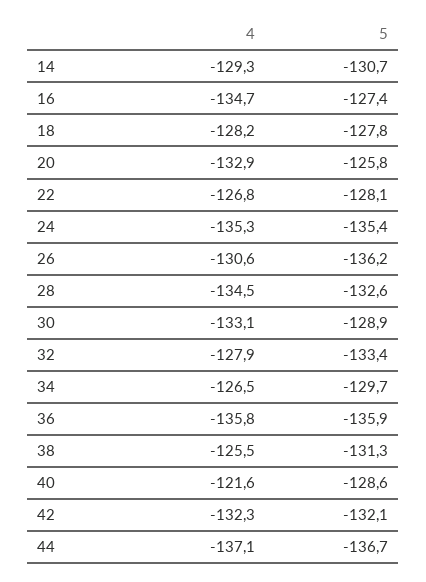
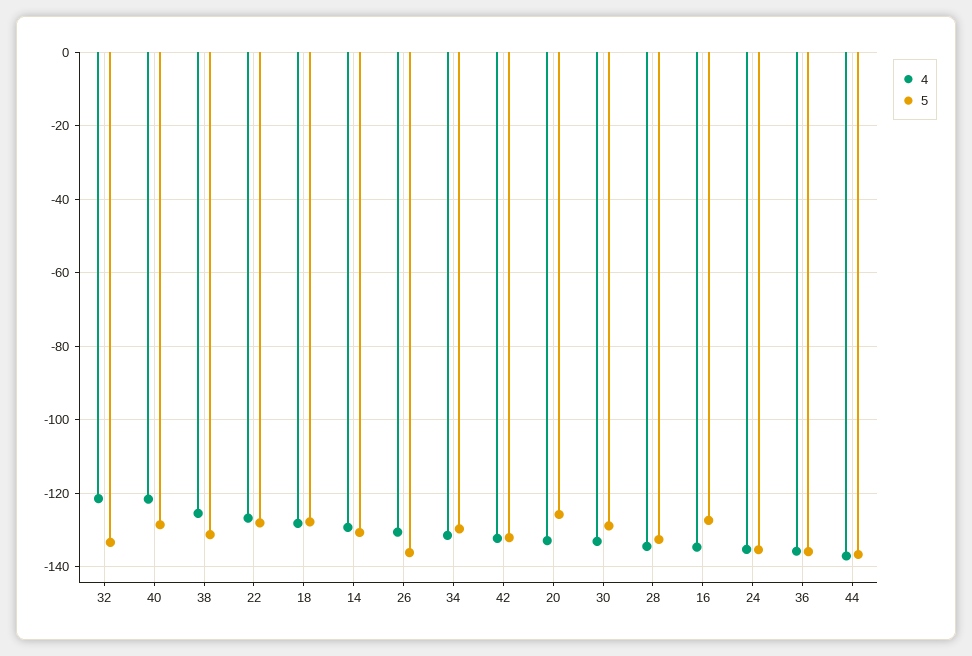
  {
    "4": {
      "14": -129.3,
      "16": -134.7,
      "18": -128.2,
      "20": -132.9,
      "22": -126.8,
      "24": -135.3,
      "26": -130.6,
      "28": -134.5,
      "30": -133.1,
-     "32": -127.9,
+     "32": -122,
-     "34": -126.5,
+     "34": -132,
      "36": -135.8,
      "38": -125.5,
      "40": -121.6,
      "42": -132.3,
      "44": -137.1
    },
    "5": {
      "14": -130.7,
      "16": -127.4,
      "18": -127.8,
      "20": -125.8,
      "22": -128.1,
      "24": -135.4,
      "26": -136.2,
      "28": -132.6,
      "30": -128.9,
      "32": -133.4,
      "34": -129.7,
      "36": -135.9,
      "38": -131.3,
      "40": -128.6,
      "42": -132.1,
      "44": -136.7
    }
  }

